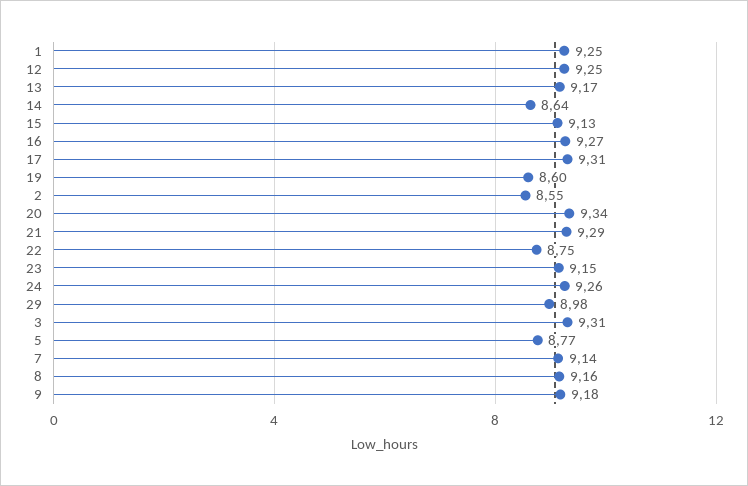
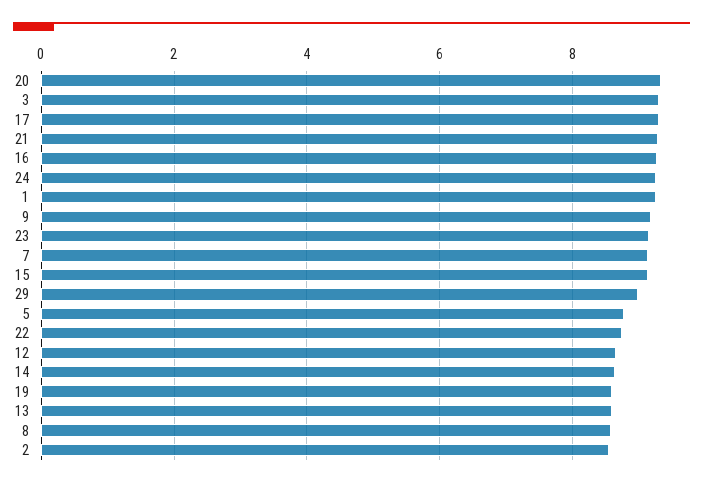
  {
    "1": 9.25,
-   "12": 9.25,
+   "12": 8.6,
-   "13": 9.17,
+   "13": 8.6,
    "14": 8.64,
    "15": 9.13,
    "16": 9.27,
    "17": 9.31,
    "19": 8.6,
    "2": 8.55,
    "20": 9.34,
    "21": 9.29,
    "22": 8.75,
    "23": 9.15,
    "24": 9.26,
    "29": 8.98,
    "3": 9.31,
    "5": 8.77,
    "7": 9.14,
-   "8": 9.16,
+   "8": 8.6,
    "9": 9.18
  }

